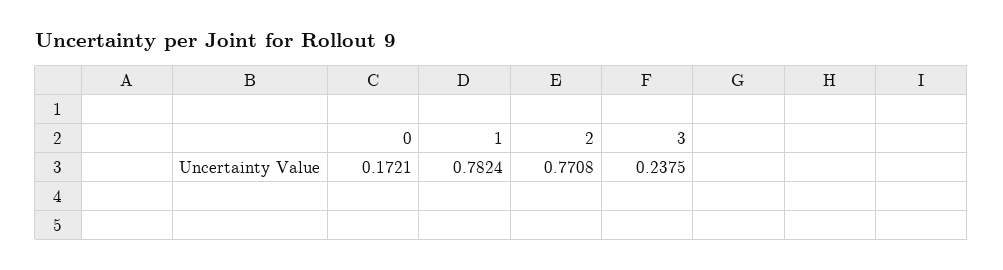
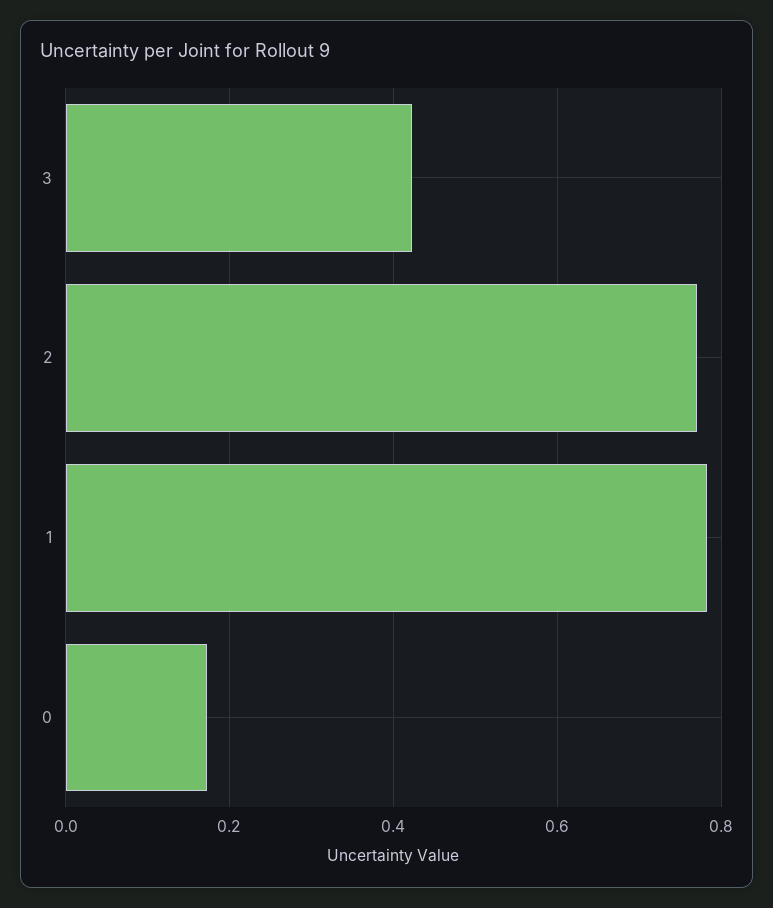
  {
    "0": 0.1721,
    "1": 0.7824,
    "2": 0.7708,
-   "3": 0.2375
+   "3": 0.42
  }

